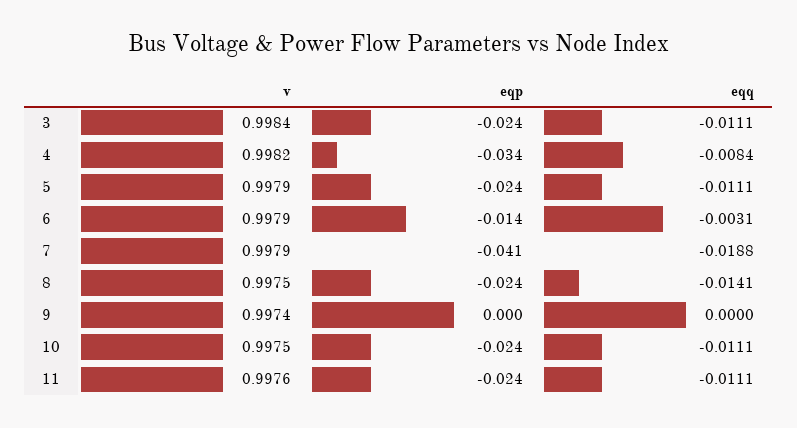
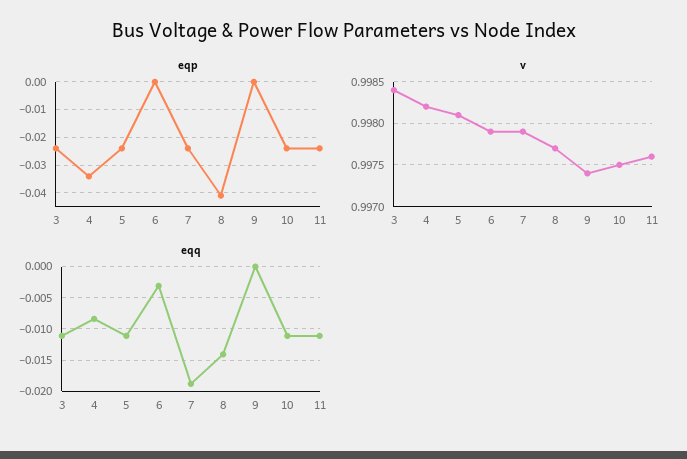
  {
    "v": {
      "3": 0.9984,
      "4": 0.9982,
-     "5": 0.9979,
+     "5": 0.9981,
      "6": 0.9979,
      "7": 0.9979,
-     "8": 0.9975,
+     "8": 0.9977,
      "9": 0.9974,
      "10": 0.9975,
      "11": 0.9976
    },
    "eqp": {
      "3": -0.024,
      "4": -0.034,
      "5": -0.024,
-     "6": -0.014,
+     "6": 0,
-     "7": -0.041,
+     "7": -0.025,
-     "8": -0.024,
+     "8": -0.04,
      "9": 0,
      "10": -0.024,
      "11": -0.024
    },
    "eqq": {
      "3": -0.0111,
      "4": -0.0084,
      "5": -0.0111,
      "6": -0.0031,
      "7": -0.0188,
      "8": -0.0141,
      "9": 0,
      "10": -0.0111,
      "11": -0.0111
    }
  }

